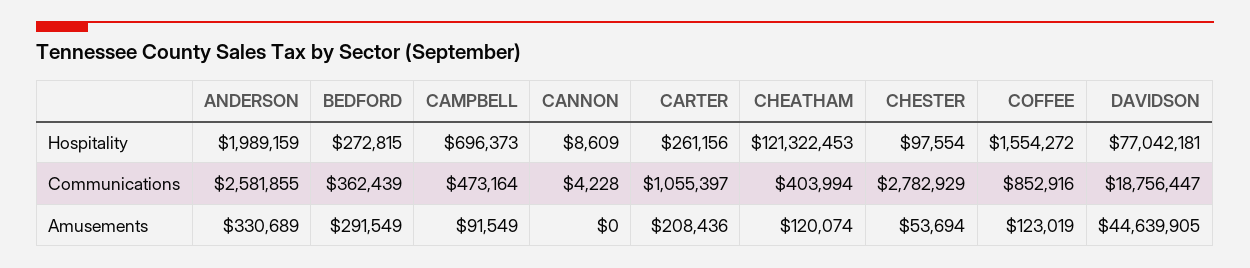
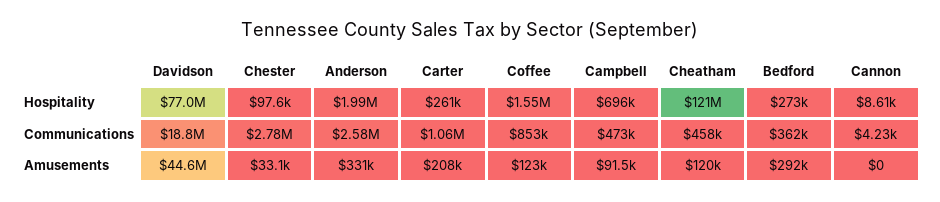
  {
    "ANDERSON": {
      "Hospitality": 1989159,
      "Communications": 2581855,
      "Amusements": 330689
    },
    "BEDFORD": {
      "Hospitality": 272815,
      "Communications": 362439,
      "Amusements": 291549
    },
    "CAMPBELL": {
      "Hospitality": 696373,
      "Communications": 473164,
      "Amusements": 91549
    },
    "CANNON": {
      "Hospitality": 8609,
      "Communications": 4228,
      "Amusements": 0
    },
    "CARTER": {
      "Hospitality": 261156,
      "Communications": 1055397,
      "Amusements": 208436
    },
    "CHEATHAM": {
      "Hospitality": 121322453,
-     "Communications": 403994,
+     "Communications": 458000,
      "Amusements": 120074
    },
    "CHESTER": {
      "Hospitality": 97554,
      "Communications": 2782929,
-     "Amusements": 53694
+     "Amusements": 33100
    },
    "COFFEE": {
      "Hospitality": 1554272,
      "Communications": 852916,
      "Amusements": 123019
    },
    "DAVIDSON": {
      "Hospitality": 77042181,
      "Communications": 18756447,
      "Amusements": 44639905
    }
  }

